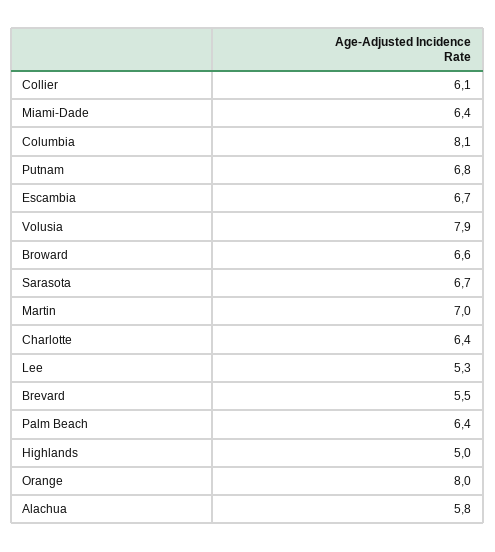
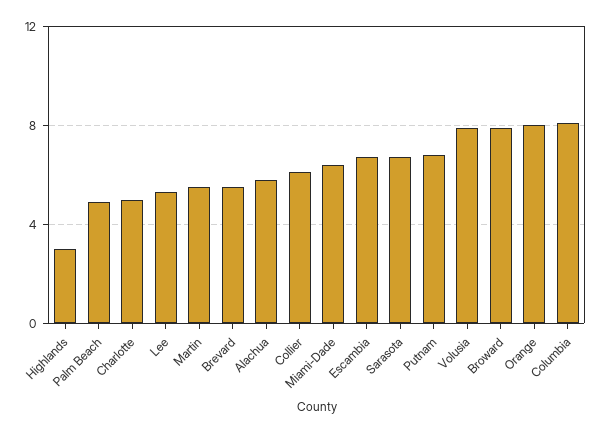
  {
    "Collier": 6.1,
    "Miami-Dade": 6.4,
    "Columbia": 8.1,
    "Putnam": 6.8,
    "Escambia": 6.7,
    "Volusia": 7.9,
-   "Broward": 6.6,
+   "Broward": 8,
    "Sarasota": 6.7,
-   "Martin": 7,
+   "Martin": 5.5,
-   "Charlotte": 6.4,
+   "Charlotte": 5,
    "Lee": 5.3,
    "Brevard": 5.5,
-   "Palm Beach": 6.4,
+   "Palm Beach": 5,
-   "Highlands": 5,
+   "Highlands": 3,
    "Orange": 8,
    "Alachua": 5.8
  }

